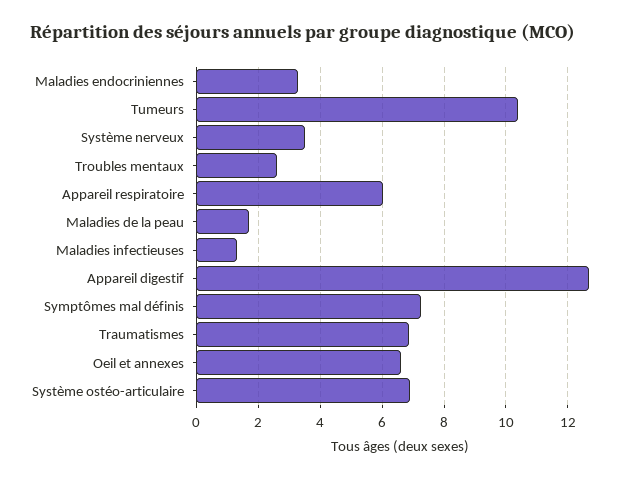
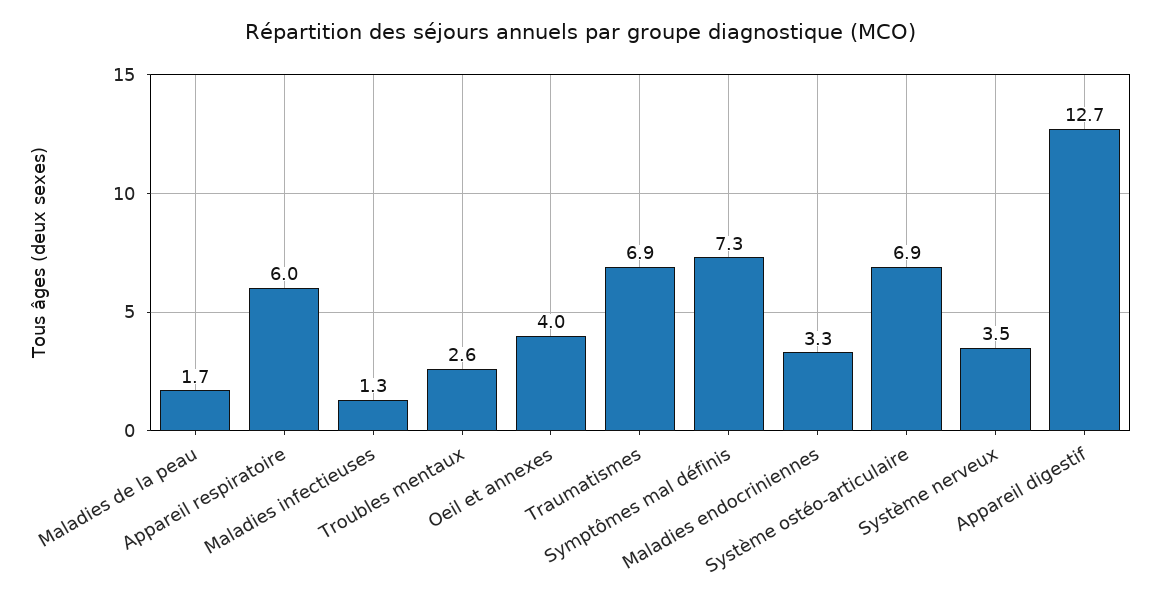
  {
    "Maladies endocriniennes": 3.3,
-   "Tumeurs": 10.4,
    "Système nerveux": 3.5,
    "Troubles mentaux": 2.6,
    "Appareil respiratoire": 6,
    "Maladies de la peau": 1.7,
    "Maladies infectieuses": 1.3,
    "Appareil digestif": 12.7,
    "Symptômes mal définis": 7.3,
    "Traumatismes": 6.9,
-   "Oeil et annexes": 6.6,
+   "Oeil et annexes": 4,
    "Système ostéo-articulaire": 6.9
  }

